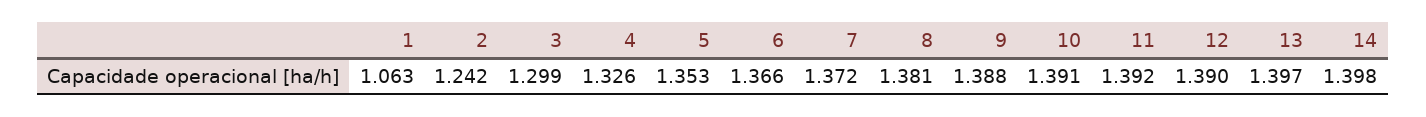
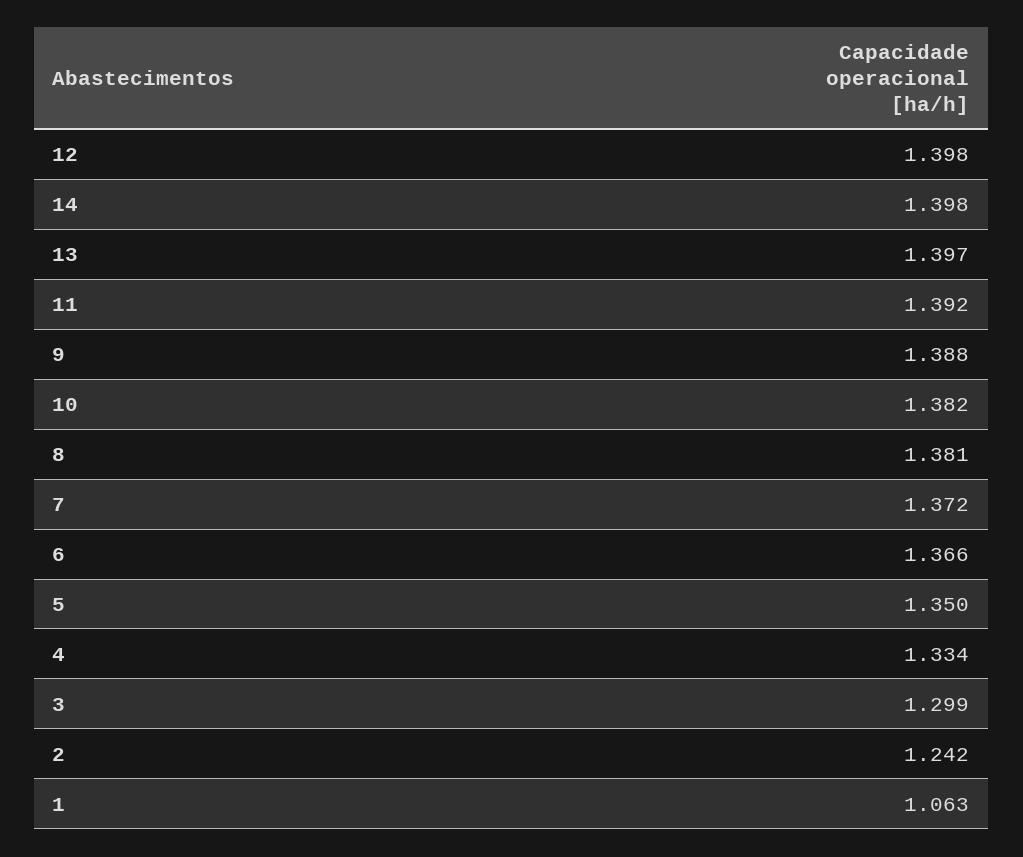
  {
    "1": 1.063,
    "2": 1.242,
    "3": 1.299,
-   "4": 1.326,
+   "4": 1.334,
-   "5": 1.353,
+   "5": 1.35,
    "6": 1.366,
    "7": 1.372,
    "8": 1.381,
    "9": 1.388,
-   "10": 1.391,
+   "10": 1.382,
    "11": 1.392,
-   "12": 1.39,
+   "12": 1.398,
    "13": 1.397,
    "14": 1.398
  }

